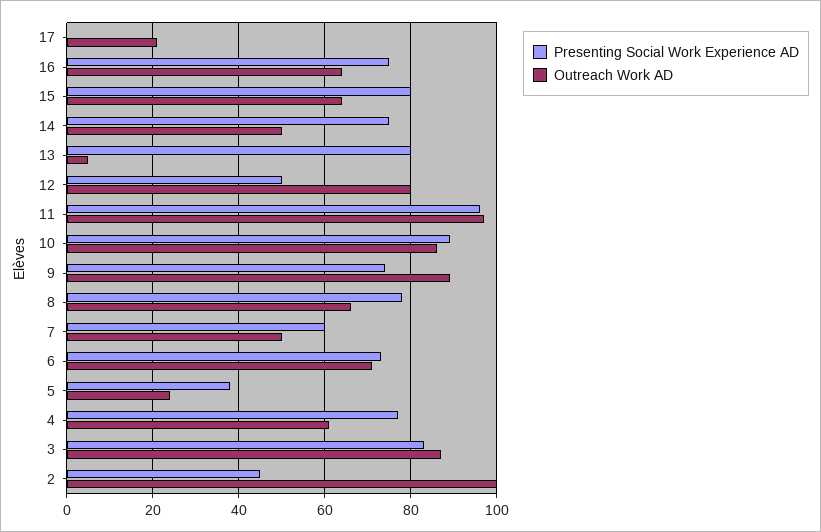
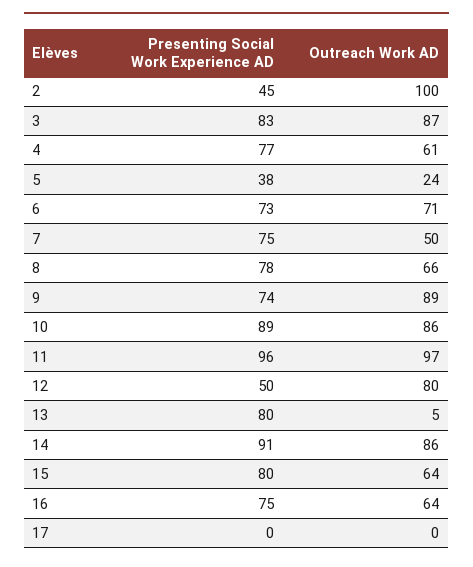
  {
    "Presenting Social Work Experience AD": {
      "17": 0,
      "16": 75,
      "15": 80,
-     "14": 75,
+     "14": 91,
      "13": 80,
      "12": 50,
      "11": 96,
      "10": 89,
      "9": 74,
      "8": 78,
-     "7": 60,
+     "7": 75,
      "6": 73,
      "5": 38,
      "4": 77,
      "3": 83,
      "2": 45
    },
    "Outreach Work AD": {
-     "17": 20,
+     "17": 0,
      "16": 64,
      "15": 64,
-     "14": 50,
+     "14": 86,
      "13": 5,
      "12": 80,
      "11": 97,
      "10": 86,
      "9": 89,
      "8": 66,
      "7": 50,
      "6": 71,
      "5": 24,
      "4": 61,
      "3": 87,
      "2": 100
    }
  }

